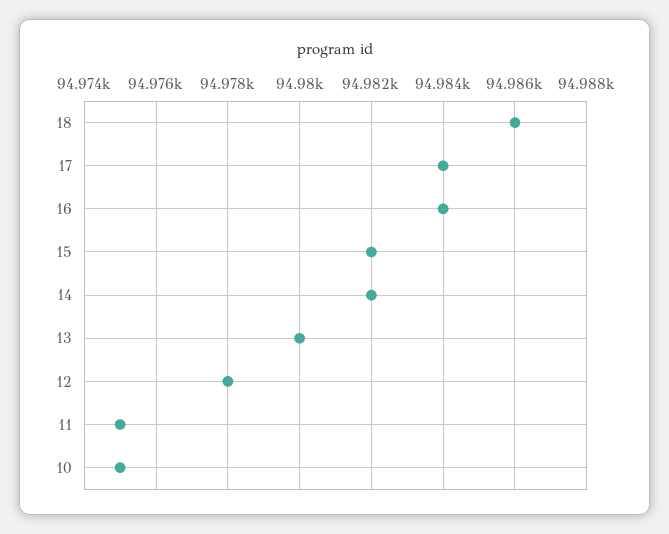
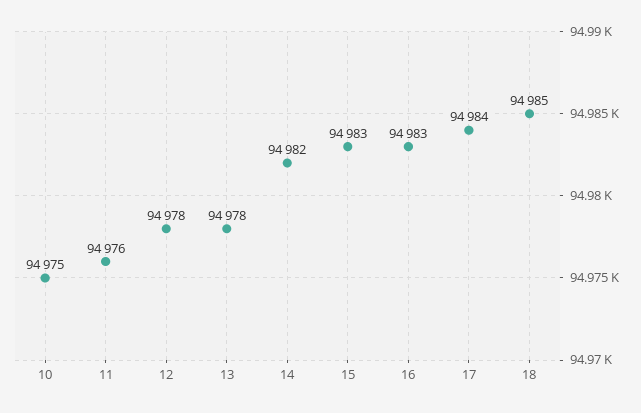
  {
-   "18": 94986,
+   "18": 94985,
    "17": 94984,
-   "16": 94984,
+   "16": 94983,
-   "15": 94982,
+   "15": 94983,
    "14": 94982,
-   "13": 94980,
+   "13": 94978,
    "12": 94978,
-   "11": 94975,
+   "11": 94976,
    "10": 94975
  }

